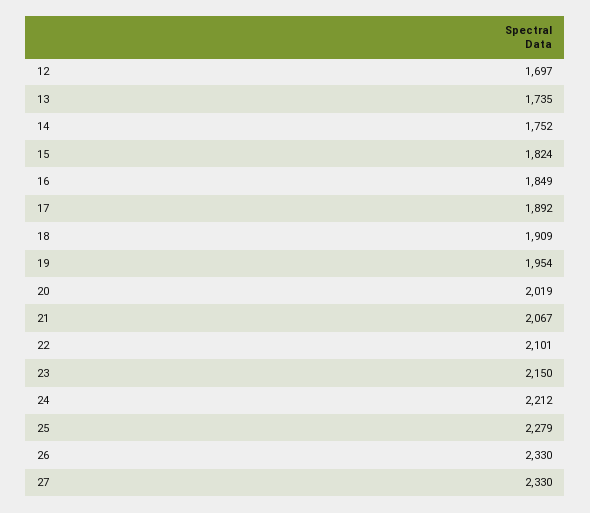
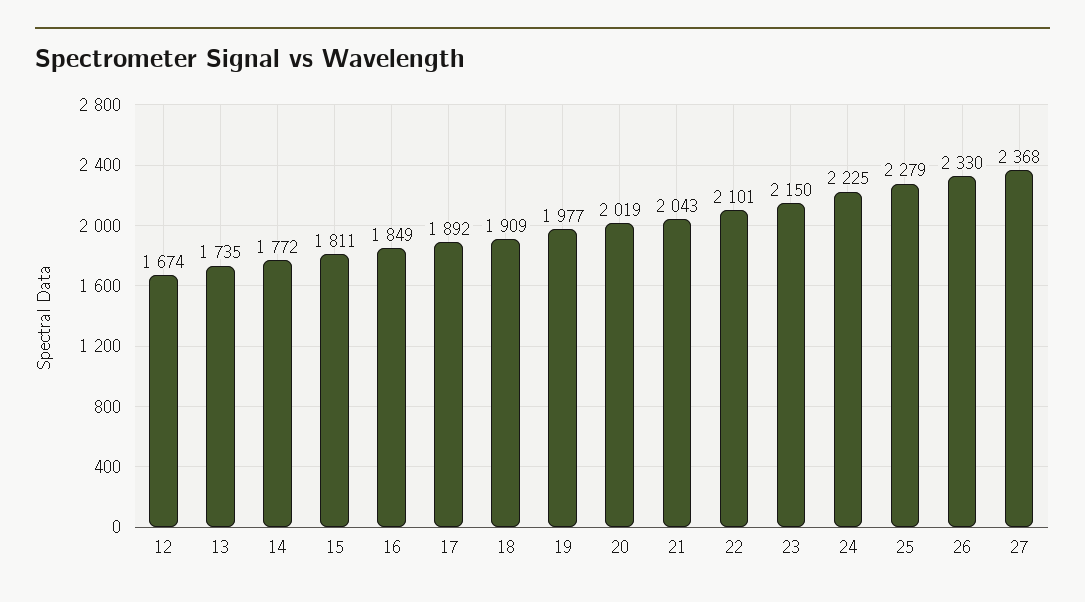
  {
-   "12": 1697,
+   "12": 1674,
    "13": 1735,
-   "14": 1752,
+   "14": 1772,
-   "15": 1824,
+   "15": 1811,
    "16": 1849,
    "17": 1892,
    "18": 1909,
-   "19": 1954,
+   "19": 1977,
    "20": 2019,
-   "21": 2067,
+   "21": 2043,
    "22": 2101,
    "23": 2150,
-   "24": 2212,
+   "24": 2225,
    "25": 2279,
    "26": 2330,
-   "27": 2330
+   "27": 2368
  }

